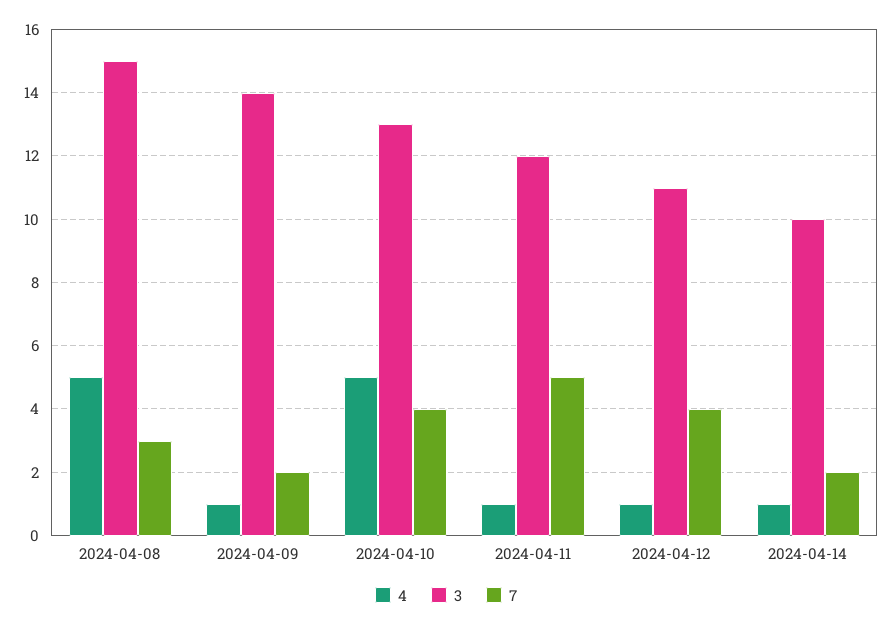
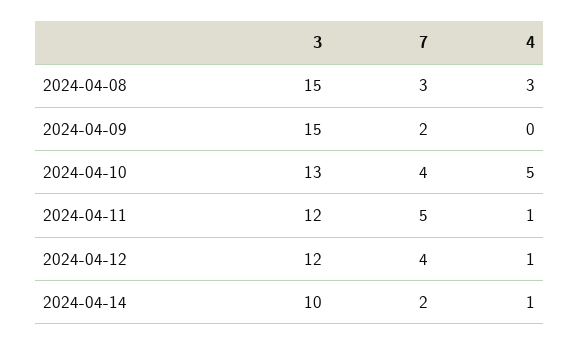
  {
    "4": {
-     "2024-04-08": 5,
+     "2024-04-08": 3,
-     "2024-04-09": 1,
+     "2024-04-09": 0,
      "2024-04-10": 5,
      "2024-04-11": 1,
      "2024-04-12": 1,
      "2024-04-14": 1
    },
    "3": {
      "2024-04-08": 15,
-     "2024-04-09": 14,
+     "2024-04-09": 15,
      "2024-04-10": 13,
      "2024-04-11": 12,
-     "2024-04-12": 11,
+     "2024-04-12": 12,
      "2024-04-14": 10
    },
    "7": {
      "2024-04-08": 3,
      "2024-04-09": 2,
      "2024-04-10": 4,
      "2024-04-11": 5,
      "2024-04-12": 4,
      "2024-04-14": 2
    }
  }

